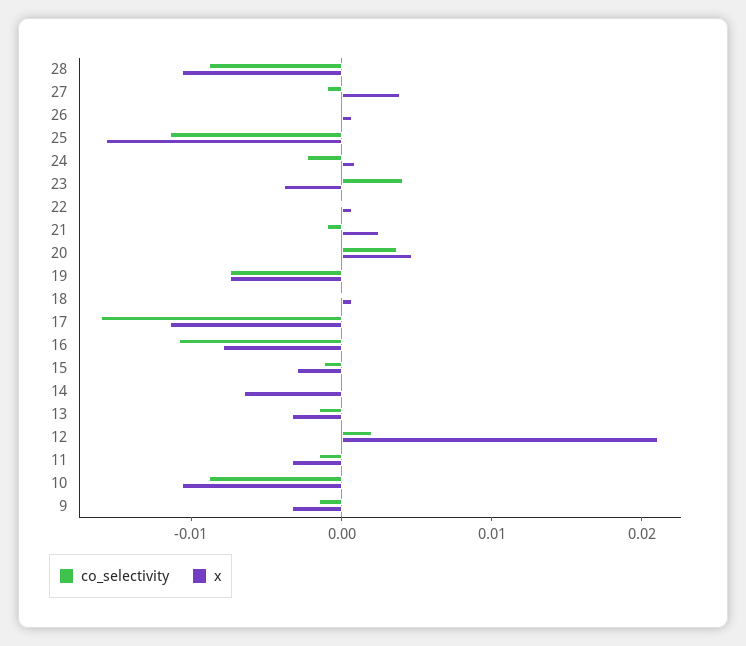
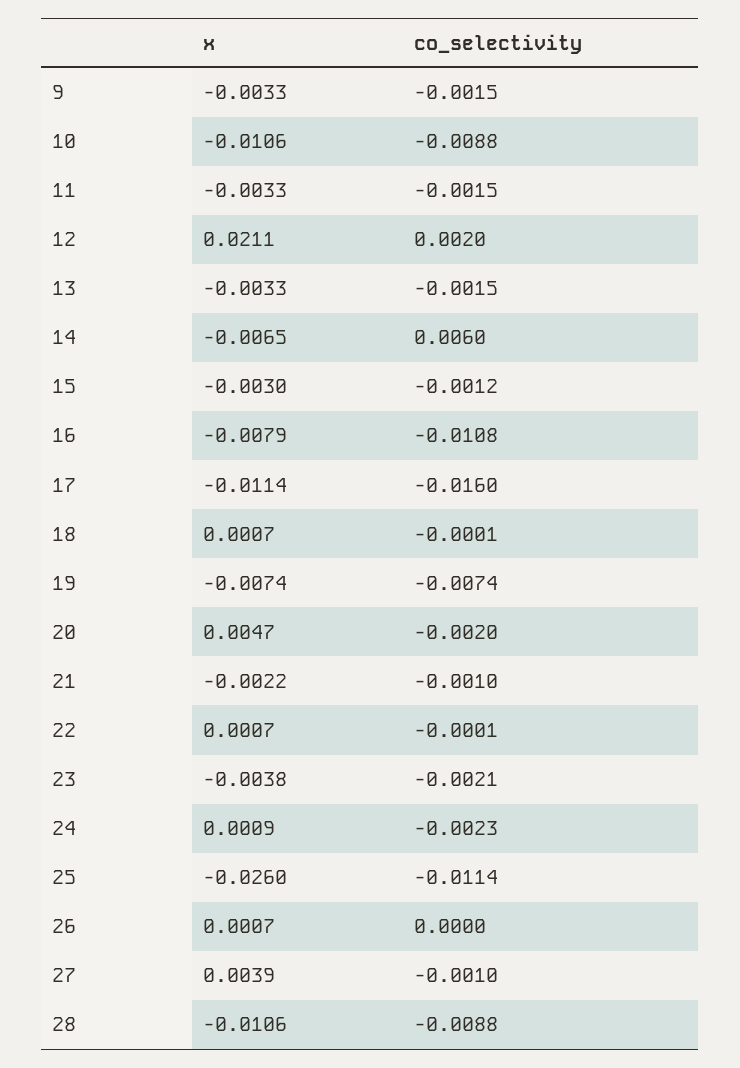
  {
    "co_selectivity": {
      "28": -0.0088,
      "27": -0.001,
      "26": 0,
      "25": -0.0114,
      "24": -0.0023,
-     "23": 0.004,
+     "23": -0.0021,
      "22": -0.0001,
      "21": -0.001,
-     "20": 0.004,
+     "20": -0.002,
      "19": -0.0074,
      "18": -0.0001,
      "17": -0.016,
      "16": -0.0108,
      "15": -0.0012,
-     "14": 0,
+     "14": 0.006,
      "13": -0.0015,
      "12": 0.002,
      "11": -0.0015,
      "10": -0.0088,
      "9": -0.0015
    },
    "x": {
      "28": -0.0106,
      "27": 0.0039,
      "26": 0.0007,
-     "25": -0.016,
+     "25": -0.026,
      "24": 0.0009,
      "23": -0.0038,
      "22": 0.0007,
-     "21": 0.002,
+     "21": -0.0022,
      "20": 0.0047,
      "19": -0.0074,
      "18": 0.0007,
      "17": -0.0114,
      "16": -0.0079,
      "15": -0.003,
      "14": -0.0065,
      "13": -0.0033,
      "12": 0.0211,
      "11": -0.0033,
      "10": -0.0106,
      "9": -0.0033
    }
  }

